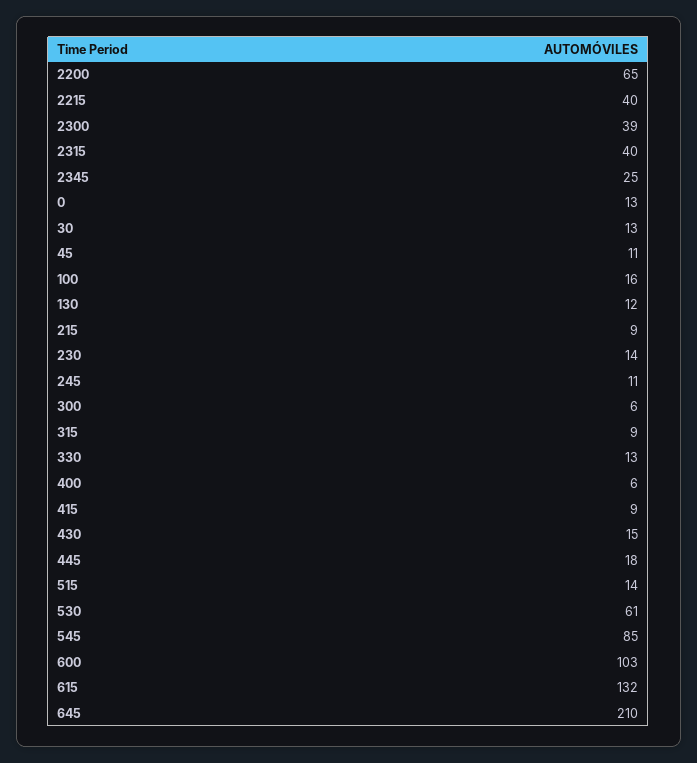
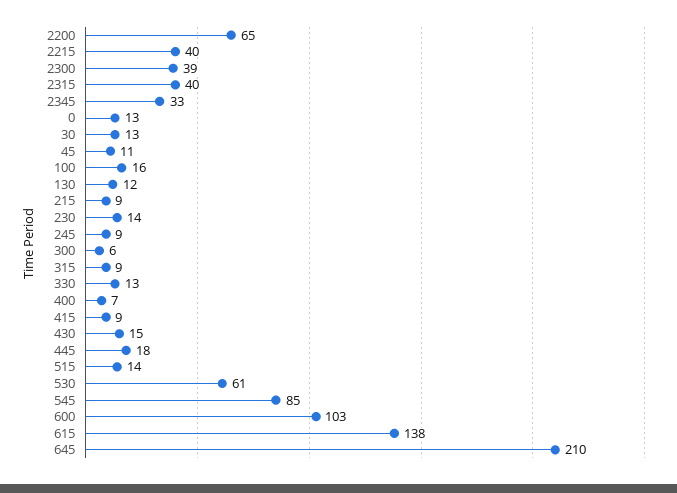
  {
    "2200": 65,
    "2215": 40,
    "2300": 39,
    "2315": 40,
-   "2345": 25,
+   "2345": 33,
    "0": 13,
    "30": 13,
    "45": 11,
    "100": 16,
    "130": 12,
    "215": 9,
    "230": 14,
-   "245": 11,
+   "245": 9,
    "300": 6,
    "315": 9,
    "330": 13,
-   "400": 6,
+   "400": 7,
    "415": 9,
    "430": 15,
    "445": 18,
    "515": 14,
    "530": 61,
    "545": 85,
    "600": 103,
-   "615": 132,
+   "615": 138,
    "645": 210
  }

